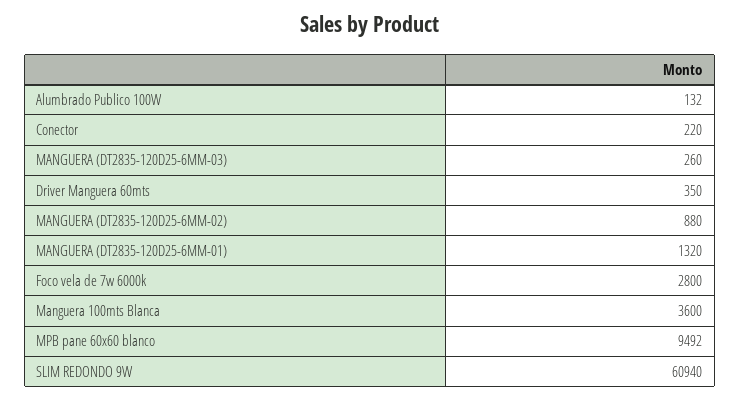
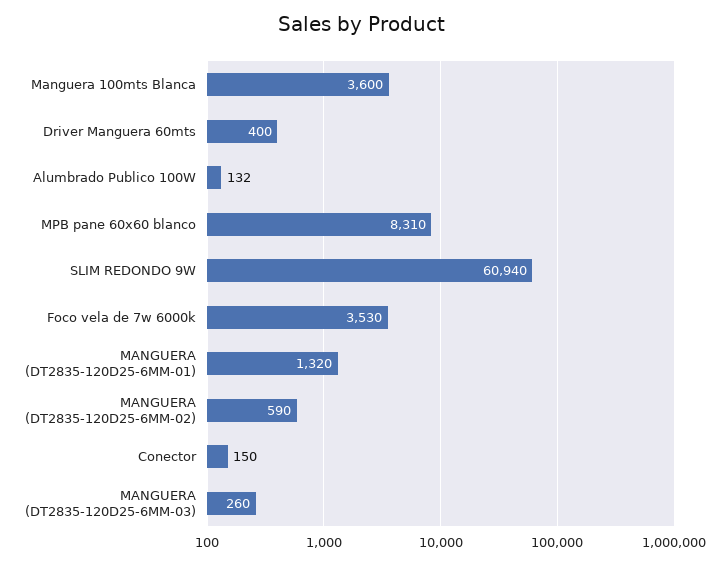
  {
    "Alumbrado Publico 100W": 132,
-   "Conector": 220,
+   "Conector": 150,
    "MANGUERA (DT2835-120D25-6MM-03)": 260,
-   "Driver Manguera 60mts": 350,
+   "Driver Manguera 60mts": 400,
-   "MANGUERA (DT2835-120D25-6MM-02)": 880,
+   "MANGUERA (DT2835-120D25-6MM-02)": 590,
    "MANGUERA (DT2835-120D25-6MM-01)": 1320,
-   "Foco vela de 7w 6000k": 2800,
+   "Foco vela de 7w 6000k": 3530,
    "Manguera 100mts Blanca": 3600,
-   "MPB pane 60x60 blanco": 9492,
+   "MPB pane 60x60 blanco": 8310,
    "SLIM REDONDO 9W": 60940
  }

